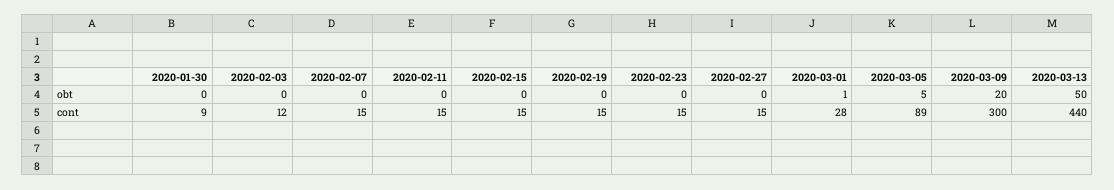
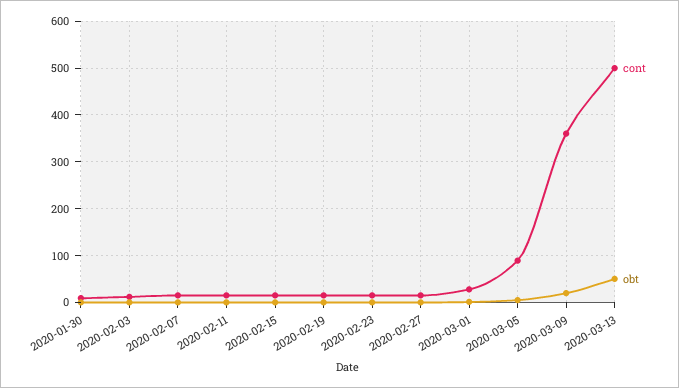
  {
    "obt": {
      "2020-01-30": 0,
      "2020-02-03": 0,
      "2020-02-07": 0,
      "2020-02-11": 0,
      "2020-02-15": 0,
      "2020-02-19": 0,
      "2020-02-23": 0,
      "2020-02-27": 0,
      "2020-03-01": 1,
      "2020-03-05": 5,
      "2020-03-09": 20,
      "2020-03-13": 50
    },
    "cont": {
      "2020-01-30": 9,
      "2020-02-03": 12,
      "2020-02-07": 15,
      "2020-02-11": 15,
      "2020-02-15": 15,
      "2020-02-19": 15,
      "2020-02-23": 15,
      "2020-02-27": 15,
      "2020-03-01": 28,
      "2020-03-05": 89,
-     "2020-03-09": 300,
+     "2020-03-09": 360,
-     "2020-03-13": 440
+     "2020-03-13": 500
    }
  }

